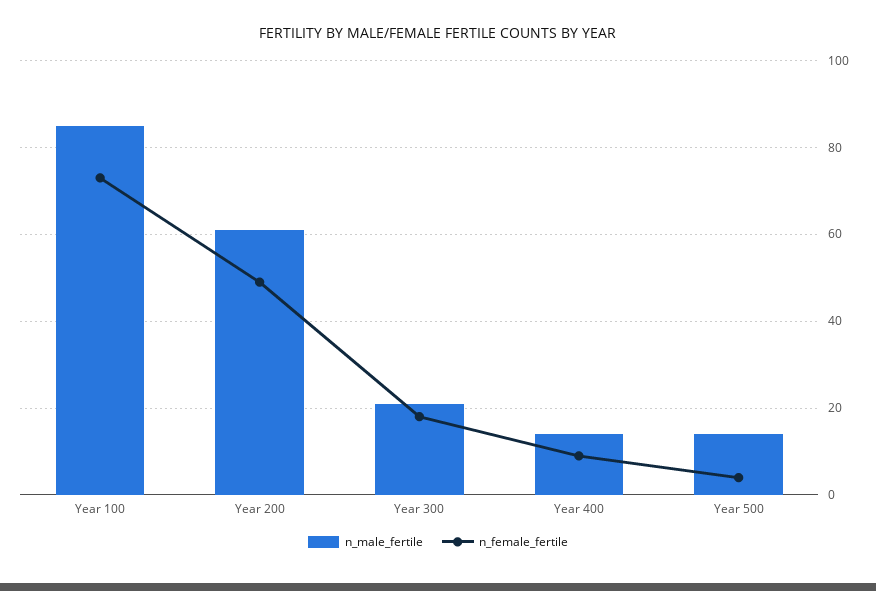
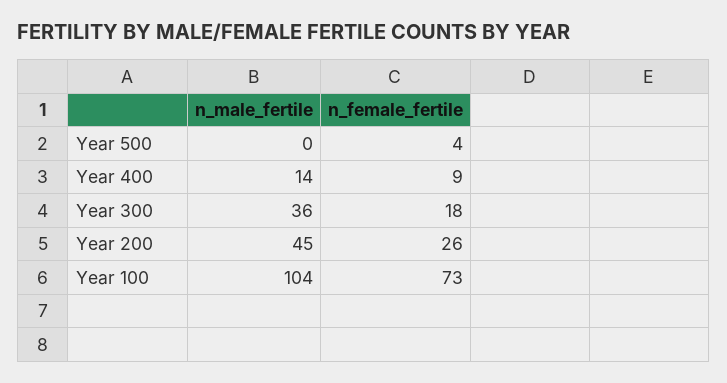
  {
    "n_male_fertile": {
-     "Year 100": 85,
+     "Year 100": 104,
-     "Year 200": 60,
+     "Year 200": 45,
-     "Year 300": 20,
+     "Year 300": 36,
      "Year 400": 14,
-     "Year 500": 15
+     "Year 500": 0
    },
    "n_female_fertile": {
      "Year 100": 73,
-     "Year 200": 50,
+     "Year 200": 26,
      "Year 300": 18,
      "Year 400": 9,
      "Year 500": 4
    }
  }

